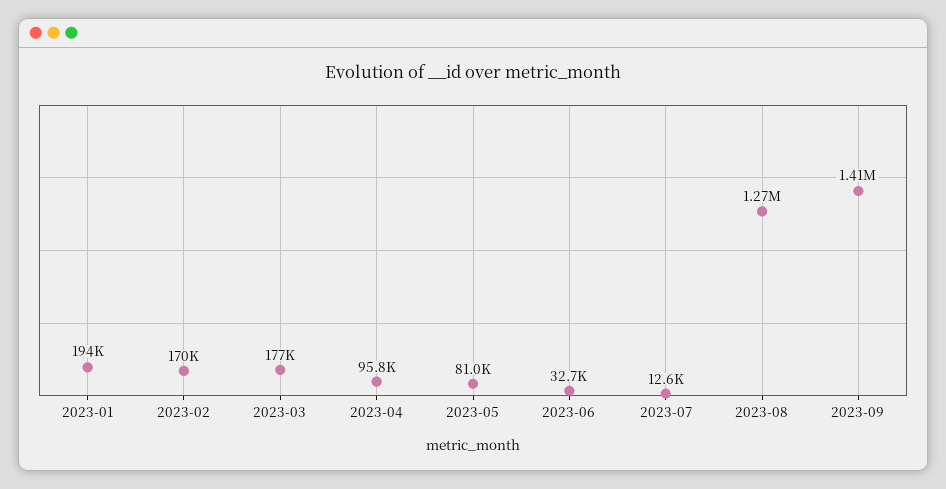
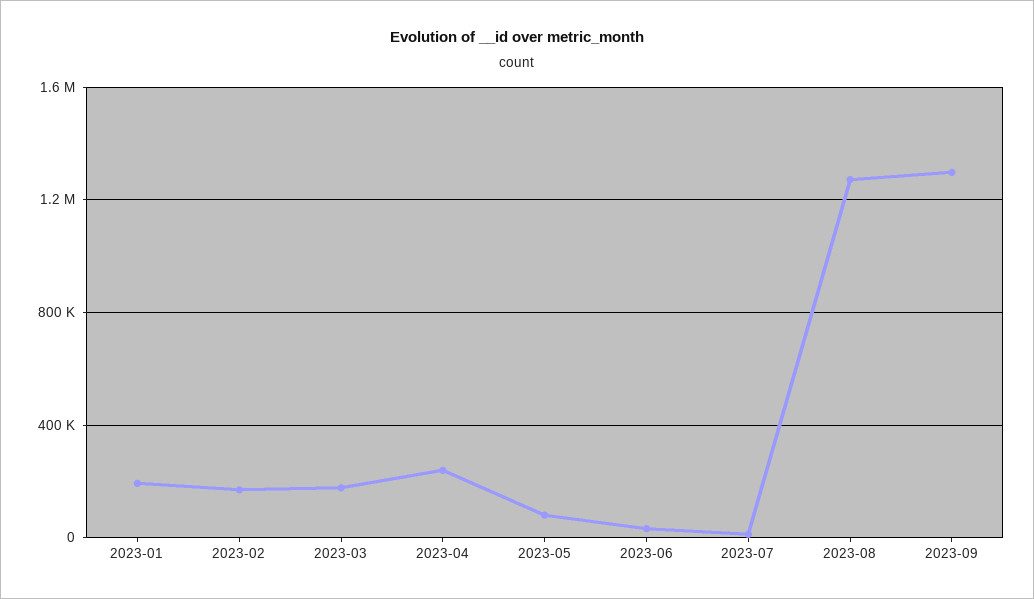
  {
    "2023-01": 194000,
    "2023-02": 170000,
    "2023-03": 177000,
-   "2023-04": 95800,
+   "2023-04": 250000,
    "2023-05": 81000,
    "2023-06": 32700,
    "2023-07": 12600,
    "2023-08": 1270000,
-   "2023-09": 1410000
+   "2023-09": 1300000
  }

